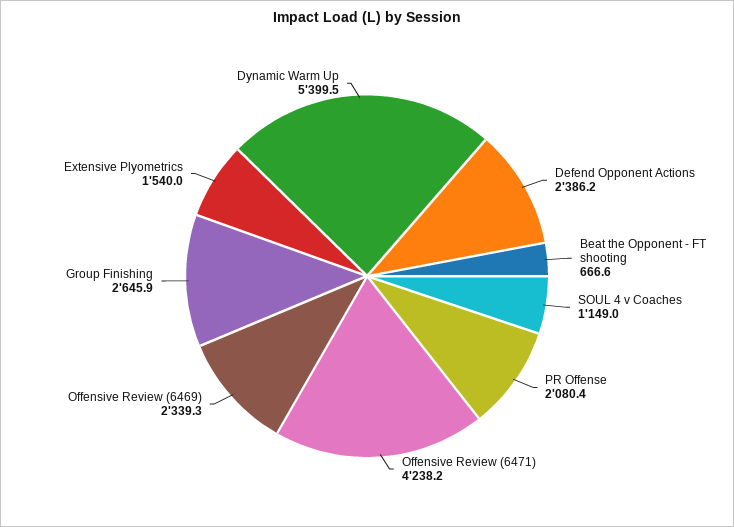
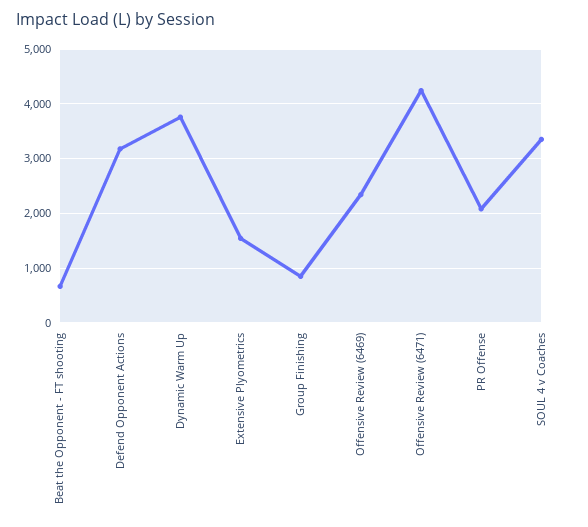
  {
-   "Defend Opponent Actions": 2386.2,
+   "Defend Opponent Actions": 3200,
    "Beat the Opponent - FT shooting": 666.6,
-   "SOUL 4 v Coaches": 1149,
+   "SOUL 4 v Coaches": 3400,
    "PR Offense": 2080.4,
    "Offensive Review (6471)": 4238.2,
    "Offensive Review (6469)": 2339.3,
-   "Group Finishing": 2645.9,
+   "Group Finishing": 800,
    "Extensive Plyometrics": 1540,
-   "Dynamic Warm Up": 5399.5
+   "Dynamic Warm Up": 3800
  }

